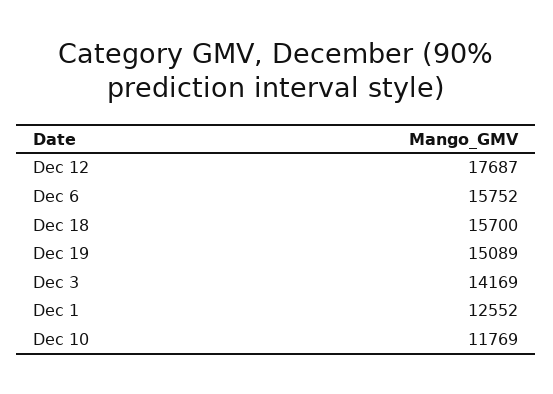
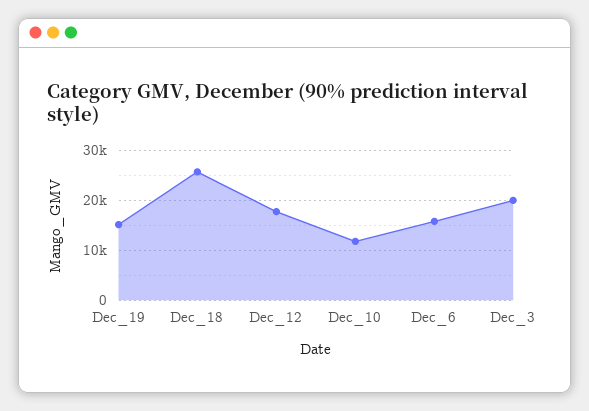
  {
    "Dec 12": 17687,
    "Dec 6": 15752,
-   "Dec 18": 15700,
+   "Dec 18": 26000,
    "Dec 19": 15089,
-   "Dec 3": 14169,
+   "Dec 3": 20000,
-   "Dec 1": 12552,
    "Dec 10": 11769
  }

